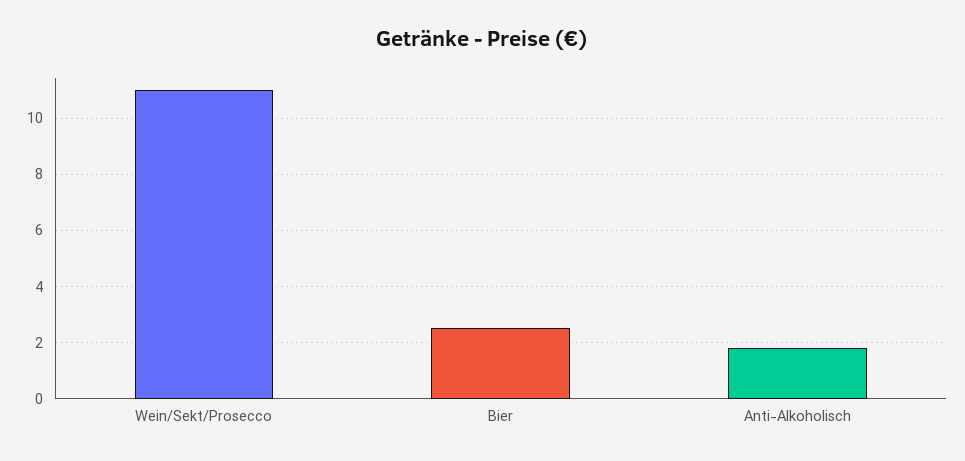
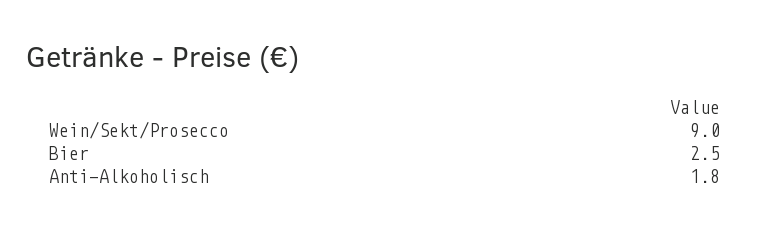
  {
-   "Wein/Sekt/Prosecco": 11,
+   "Wein/Sekt/Prosecco": 9,
    "Bier": 2.5,
    "Anti-Alkoholisch": 1.8
  }

